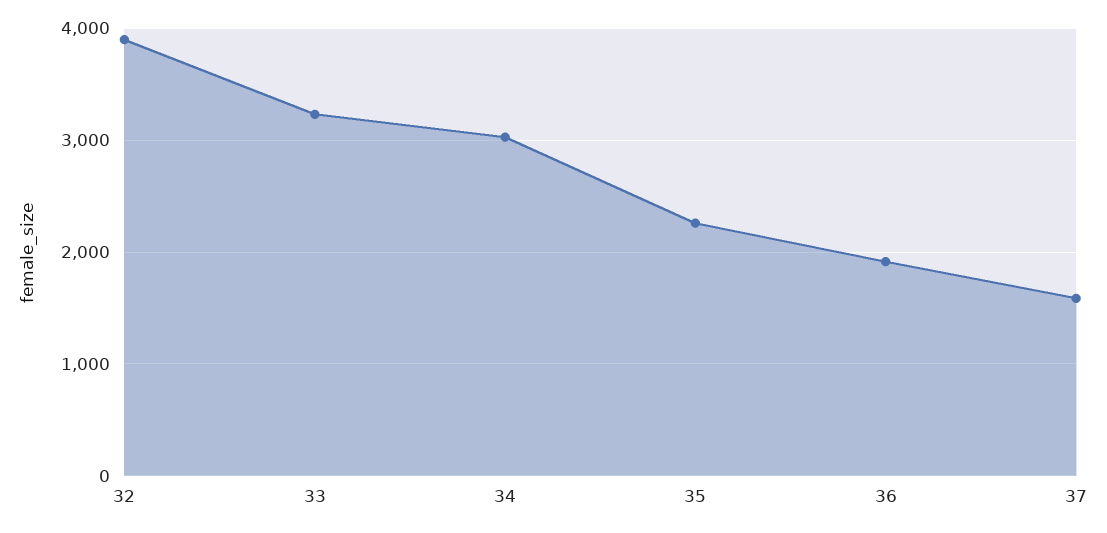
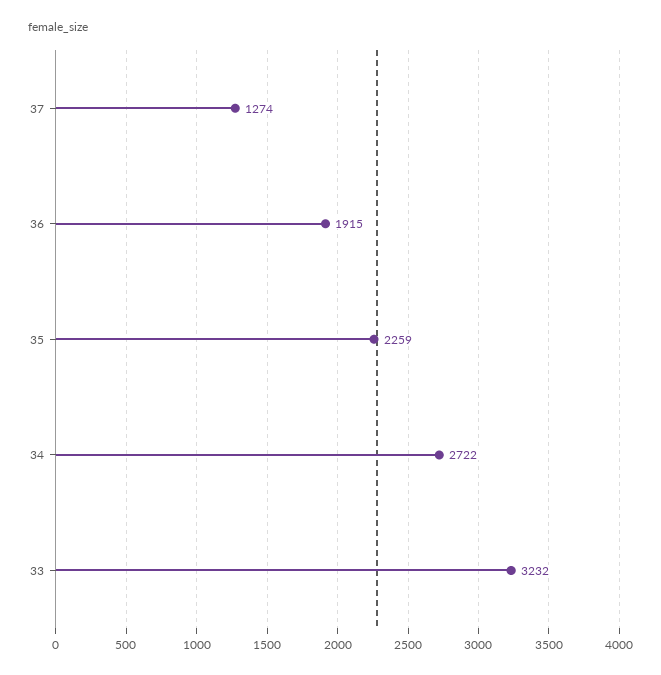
  {
-   "32": 3900,
    "33": 3232,
-   "34": 3000,
+   "34": 2722,
    "35": 2259,
    "36": 1915,
-   "37": 1600
+   "37": 1274
  }

